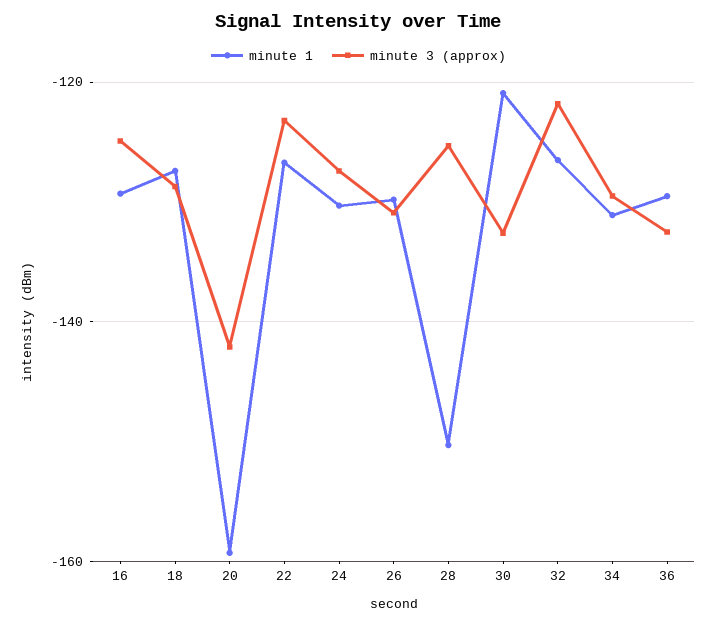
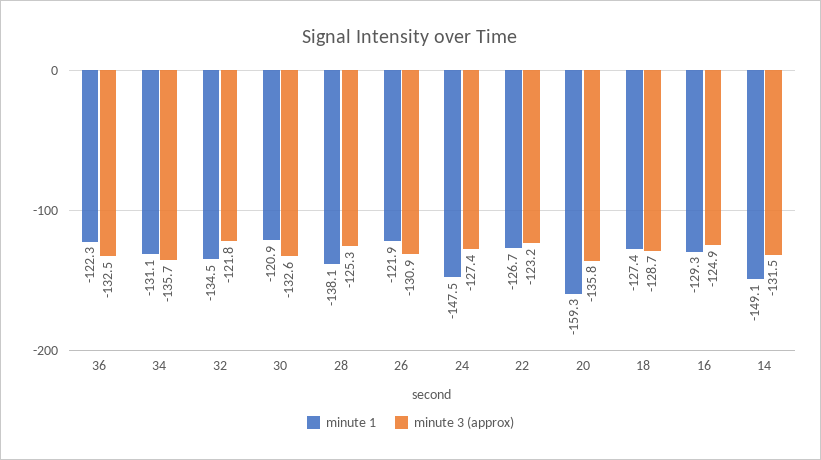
  {
    "minute 1": {
      "16": -129.3,
      "18": -127.4,
      "20": -159.3,
      "22": -126.7,
-     "24": -130,
+     "24": -147.5,
-     "26": -130,
+     "26": -121.9,
-     "28": -150,
+     "28": -138.1,
      "30": -120.9,
-     "32": -126,
+     "32": -134.5,
      "34": -131.1,
-     "36": -130
+     "36": -122.3,
+     "14": -149.1
    },
    "minute 3 (approx)": {
      "16": -124.9,
      "18": -128.7,
-     "20": -142,
+     "20": -135.8,
      "22": -123.2,
      "24": -127.4,
      "26": -130.9,
      "28": -125.3,
      "30": -132.6,
      "32": -121.8,
-     "34": -130,
+     "34": -135.7,
-     "36": -132.5
+     "36": -132.5,
+     "14": -131.5
    }
  }

